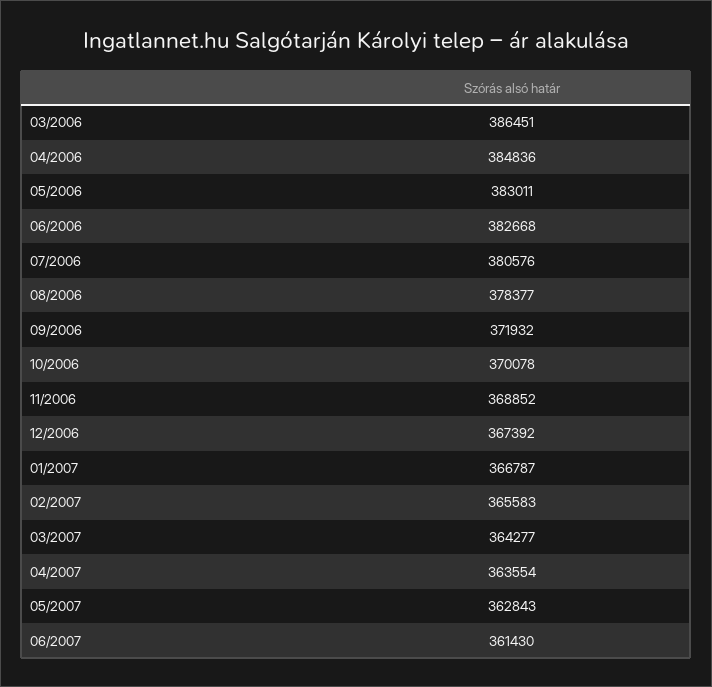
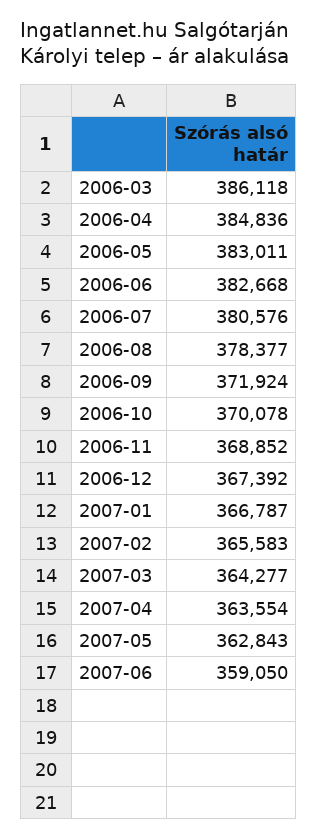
  {
-   "03/2006": 386451,
+   "03/2006": 386118,
    "04/2006": 384836,
    "05/2006": 383011,
    "06/2006": 382668,
    "07/2006": 380576,
    "08/2006": 378377,
-   "09/2006": 371932,
+   "09/2006": 371924,
    "10/2006": 370078,
    "11/2006": 368852,
    "12/2006": 367392,
    "01/2007": 366787,
    "02/2007": 365583,
    "03/2007": 364277,
    "04/2007": 363554,
    "05/2007": 362843,
-   "06/2007": 361430
+   "06/2007": 359050
  }

